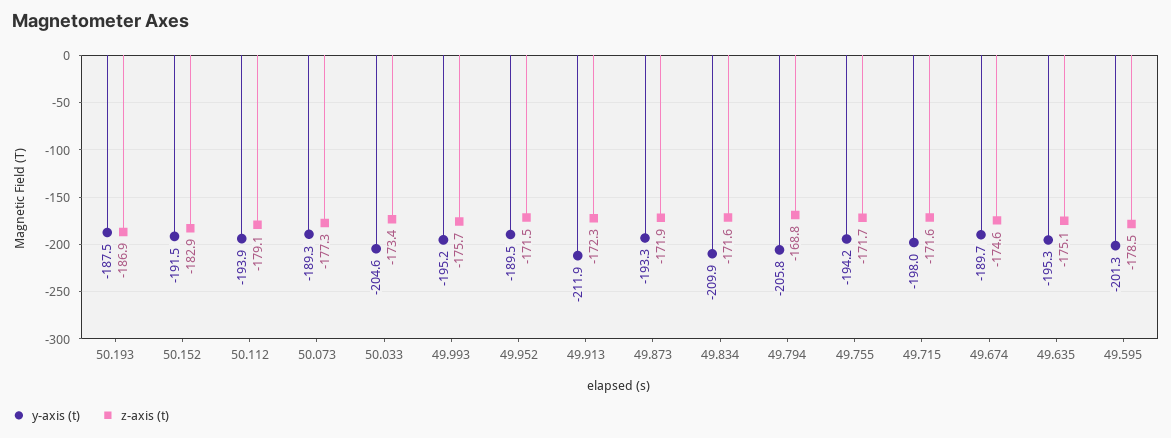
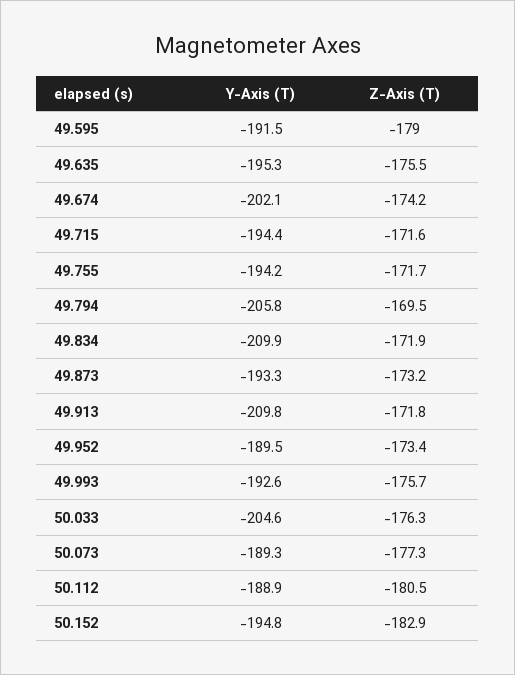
  {
    "y-axis (t)": {
-     "50.193": -187.5,
-     "50.152": -191.5,
+     "50.152": -194.8,
-     "50.112": -193.9,
+     "50.112": -188.9,
      "50.073": -189.3,
      "50.033": -204.6,
-     "49.993": -195.2,
+     "49.993": -192.6,
      "49.952": -189.5,
-     "49.913": -211.9,
+     "49.913": -209.8,
      "49.873": -193.3,
      "49.834": -209.9,
      "49.794": -205.8,
      "49.755": -194.2,
-     "49.715": -198,
+     "49.715": -194.4,
-     "49.674": -189.7,
+     "49.674": -202.1,
      "49.635": -195.3,
-     "49.595": -201.3
+     "49.595": -191.5
    },
    "z-axis (t)": {
-     "50.193": -186.9,
      "50.152": -182.9,
-     "50.112": -179.1,
+     "50.112": -180.5,
      "50.073": -177.3,
-     "50.033": -173.4,
+     "50.033": -176.3,
      "49.993": -175.7,
-     "49.952": -171.5,
+     "49.952": -173.4,
-     "49.913": -172.3,
+     "49.913": -171.8,
-     "49.873": -171.9,
+     "49.873": -173.2,
-     "49.834": -171.6,
+     "49.834": -171.9,
-     "49.794": -168.8,
+     "49.794": -169.5,
      "49.755": -171.7,
      "49.715": -171.6,
-     "49.674": -174.6,
+     "49.674": -174.2,
-     "49.635": -175.1,
+     "49.635": -175.5,
-     "49.595": -178.5
+     "49.595": -179
    }
  }

